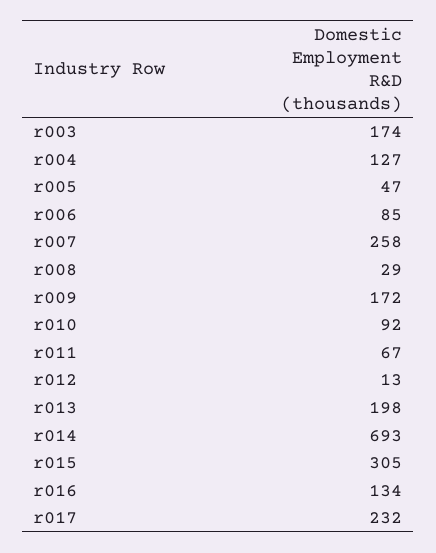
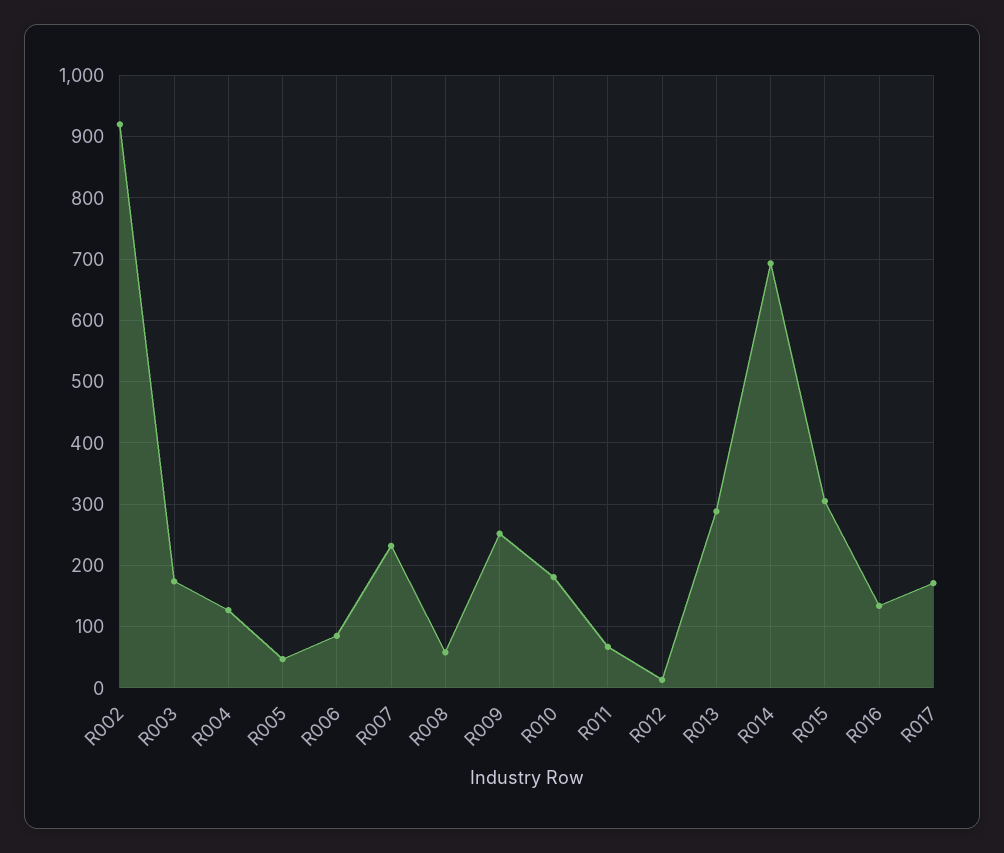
  {
    "r003": 174,
    "r004": 127,
    "r005": 47,
    "r006": 85,
-   "r007": 258,
+   "r007": 230,
-   "r008": 29,
+   "r008": 60,
-   "r009": 172,
+   "r009": 250,
-   "r010": 92,
+   "r010": 180,
    "r011": 67,
    "r012": 13,
-   "r013": 198,
+   "r013": 290,
    "r014": 693,
    "r015": 305,
    "r016": 134,
-   "r017": 232
+   "r017": 170,
+   "R002": 920
  }

